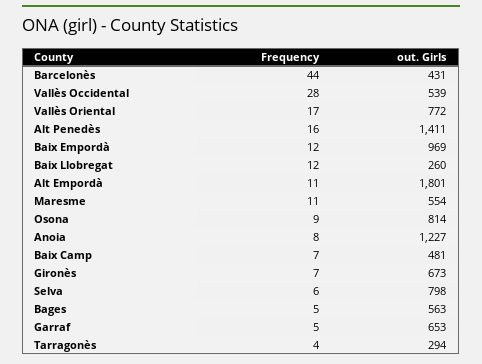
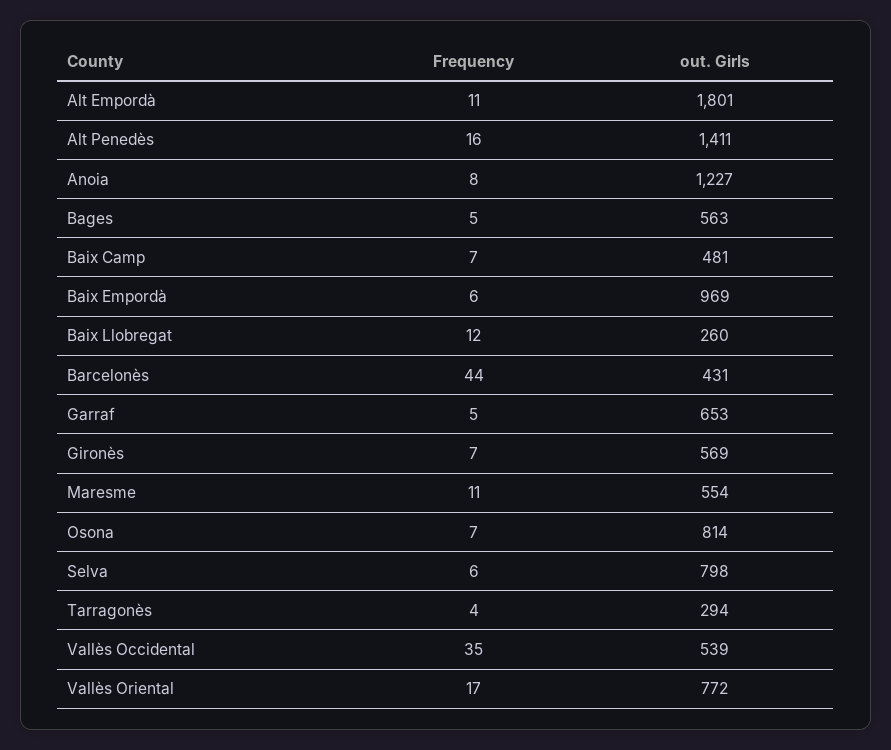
  {
    "Frequency": {
      "Barcelonès": 44,
-     "Vallès Occidental": 28,
+     "Vallès Occidental": 35,
      "Vallès Oriental": 17,
      "Alt Penedès": 16,
-     "Baix Empordà": 12,
+     "Baix Empordà": 6,
      "Baix Llobregat": 12,
      "Alt Empordà": 11,
      "Maresme": 11,
-     "Osona": 9,
+     "Osona": 7,
      "Anoia": 8,
      "Baix Camp": 7,
      "Gironès": 7,
      "Selva": 6,
      "Bages": 5,
      "Garraf": 5,
      "Tarragonès": 4
    },
    "out. Girls": {
      "Barcelonès": 431,
      "Vallès Occidental": 539,
      "Vallès Oriental": 772,
      "Alt Penedès": 1411,
      "Baix Empordà": 969,
      "Baix Llobregat": 260,
      "Alt Empordà": 1801,
      "Maresme": 554,
      "Osona": 814,
      "Anoia": 1227,
      "Baix Camp": 481,
-     "Gironès": 673,
+     "Gironès": 569,
      "Selva": 798,
      "Bages": 563,
      "Garraf": 653,
      "Tarragonès": 294
    }
  }

